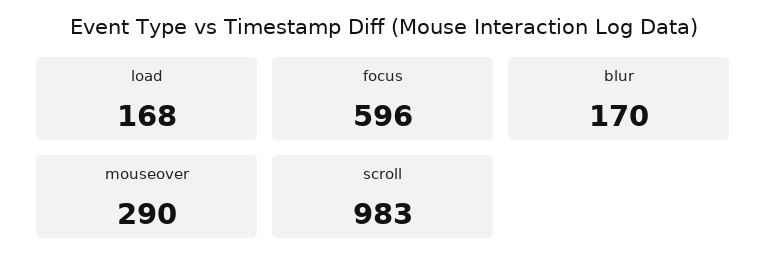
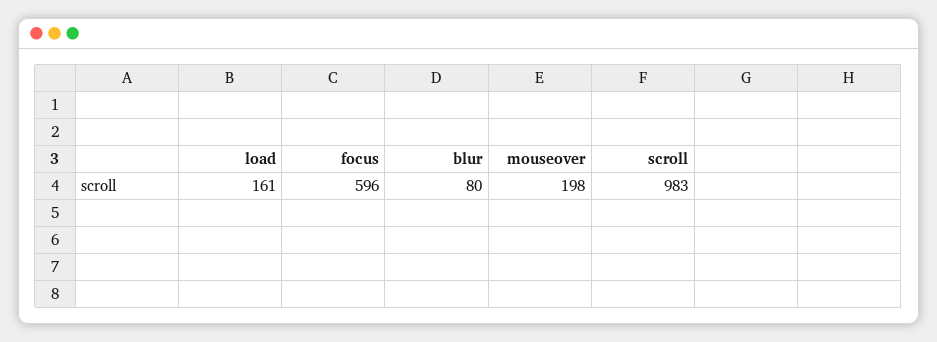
  {
-   "load": 168,
+   "load": 161,
    "focus": 596,
-   "blur": 170,
+   "blur": 80,
-   "mouseover": 290,
+   "mouseover": 198,
    "scroll": 983
  }

